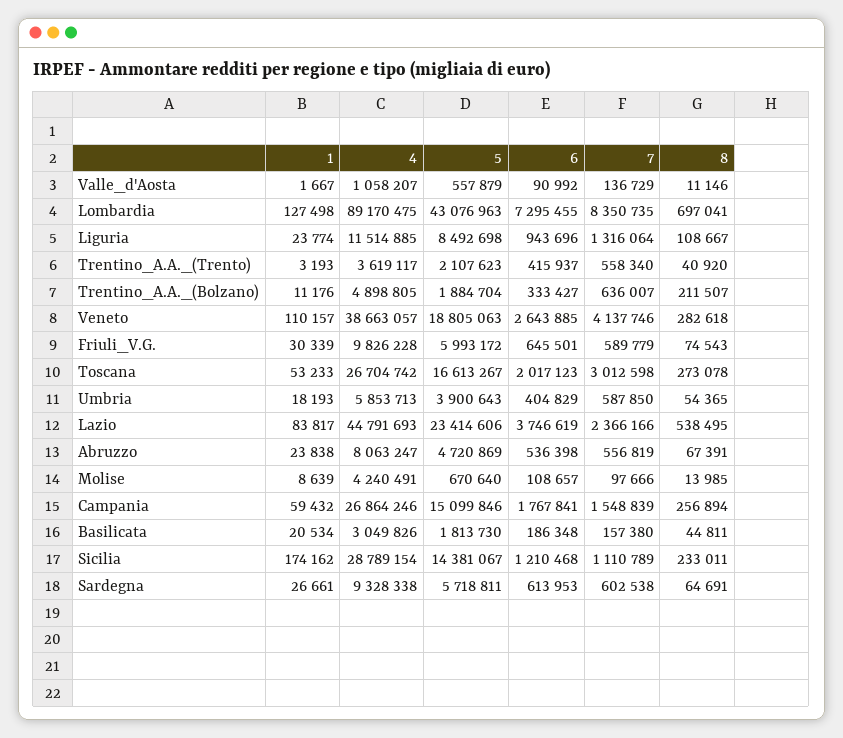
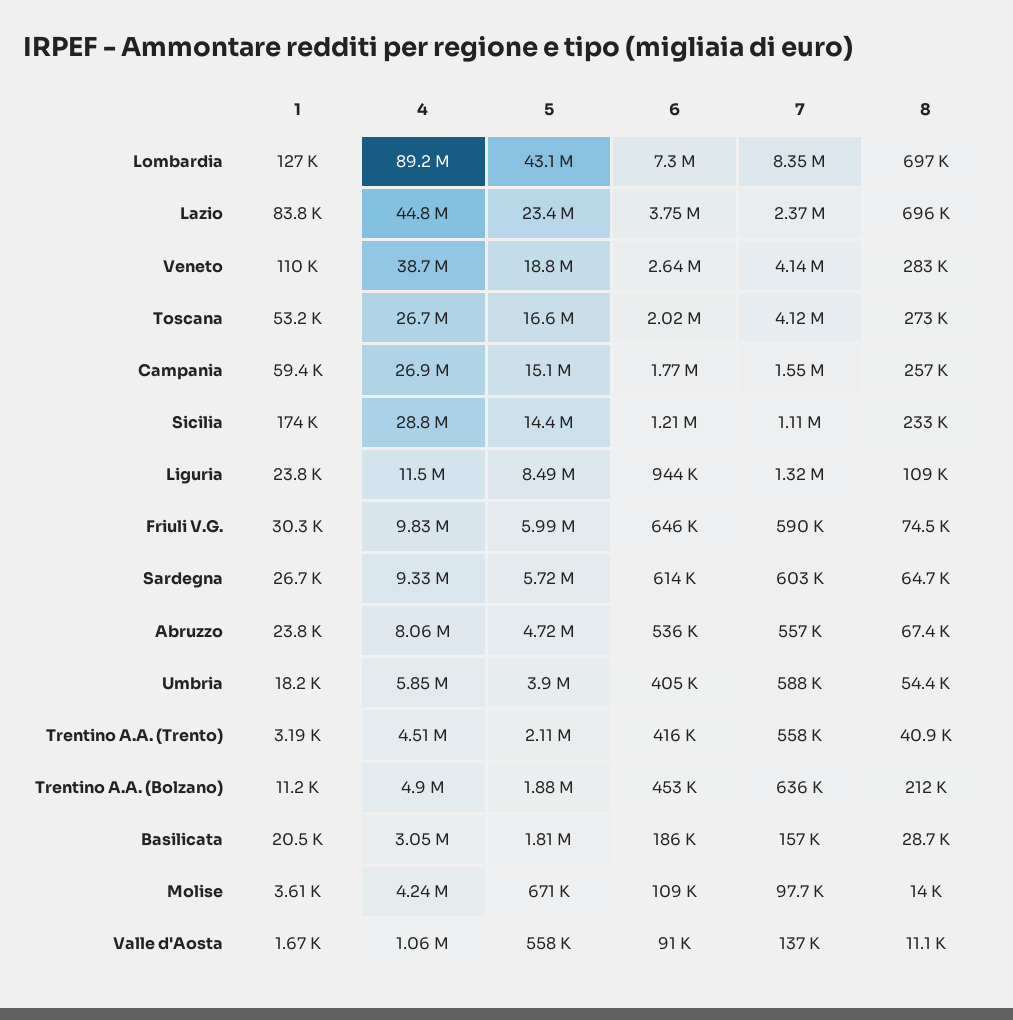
  {
    "1": {
      "Valle_d'Aosta": 1667,
      "Lombardia": 127498,
      "Liguria": 23774,
      "Trentino_A.A._(Trento)": 3193,
      "Trentino_A.A._(Bolzano)": 11176,
      "Veneto": 110157,
      "Friuli_V.G.": 30339,
      "Toscana": 53233,
      "Umbria": 18193,
      "Lazio": 83817,
      "Abruzzo": 23838,
-     "Molise": 8639,
+     "Molise": 3610,
      "Campania": 59432,
      "Basilicata": 20534,
      "Sicilia": 174162,
      "Sardegna": 26661
    },
    "4": {
      "Valle_d'Aosta": 1058207,
      "Lombardia": 89170475,
      "Liguria": 11514885,
-     "Trentino_A.A._(Trento)": 3619117,
+     "Trentino_A.A._(Trento)": 4510000,
      "Trentino_A.A._(Bolzano)": 4898805,
      "Veneto": 38663057,
      "Friuli_V.G.": 9826228,
      "Toscana": 26704742,
      "Umbria": 5853713,
      "Lazio": 44791693,
      "Abruzzo": 8063247,
      "Molise": 4240491,
      "Campania": 26864246,
      "Basilicata": 3049826,
      "Sicilia": 28789154,
      "Sardegna": 9328338
    },
    "5": {
      "Valle_d'Aosta": 557879,
      "Lombardia": 43076963,
      "Liguria": 8492698,
      "Trentino_A.A._(Trento)": 2107623,
      "Trentino_A.A._(Bolzano)": 1884704,
      "Veneto": 18805063,
      "Friuli_V.G.": 5993172,
      "Toscana": 16613267,
      "Umbria": 3900643,
      "Lazio": 23414606,
      "Abruzzo": 4720869,
      "Molise": 670640,
      "Campania": 15099846,
      "Basilicata": 1813730,
      "Sicilia": 14381067,
      "Sardegna": 5718811
    },
    "6": {
      "Valle_d'Aosta": 90992,
      "Lombardia": 7295455,
      "Liguria": 943696,
      "Trentino_A.A._(Trento)": 415937,
-     "Trentino_A.A._(Bolzano)": 333427,
+     "Trentino_A.A._(Bolzano)": 453000,
      "Veneto": 2643885,
      "Friuli_V.G.": 645501,
      "Toscana": 2017123,
      "Umbria": 404829,
      "Lazio": 3746619,
      "Abruzzo": 536398,
      "Molise": 108657,
      "Campania": 1767841,
      "Basilicata": 186348,
      "Sicilia": 1210468,
      "Sardegna": 613953
    },
    "7": {
      "Valle_d'Aosta": 136729,
      "Lombardia": 8350735,
      "Liguria": 1316064,
      "Trentino_A.A._(Trento)": 558340,
      "Trentino_A.A._(Bolzano)": 636007,
      "Veneto": 4137746,
      "Friuli_V.G.": 589779,
-     "Toscana": 3012598,
+     "Toscana": 4120000,
      "Umbria": 587850,
      "Lazio": 2366166,
      "Abruzzo": 556819,
      "Molise": 97666,
      "Campania": 1548839,
      "Basilicata": 157380,
      "Sicilia": 1110789,
      "Sardegna": 602538
    },
    "8": {
      "Valle_d'Aosta": 11146,
      "Lombardia": 697041,
      "Liguria": 108667,
      "Trentino_A.A._(Trento)": 40920,
      "Trentino_A.A._(Bolzano)": 211507,
      "Veneto": 282618,
      "Friuli_V.G.": 74543,
      "Toscana": 273078,
      "Umbria": 54365,
-     "Lazio": 538495,
+     "Lazio": 696000,
      "Abruzzo": 67391,
      "Molise": 13985,
      "Campania": 256894,
-     "Basilicata": 44811,
+     "Basilicata": 28700,
      "Sicilia": 233011,
      "Sardegna": 64691
    }
  }

